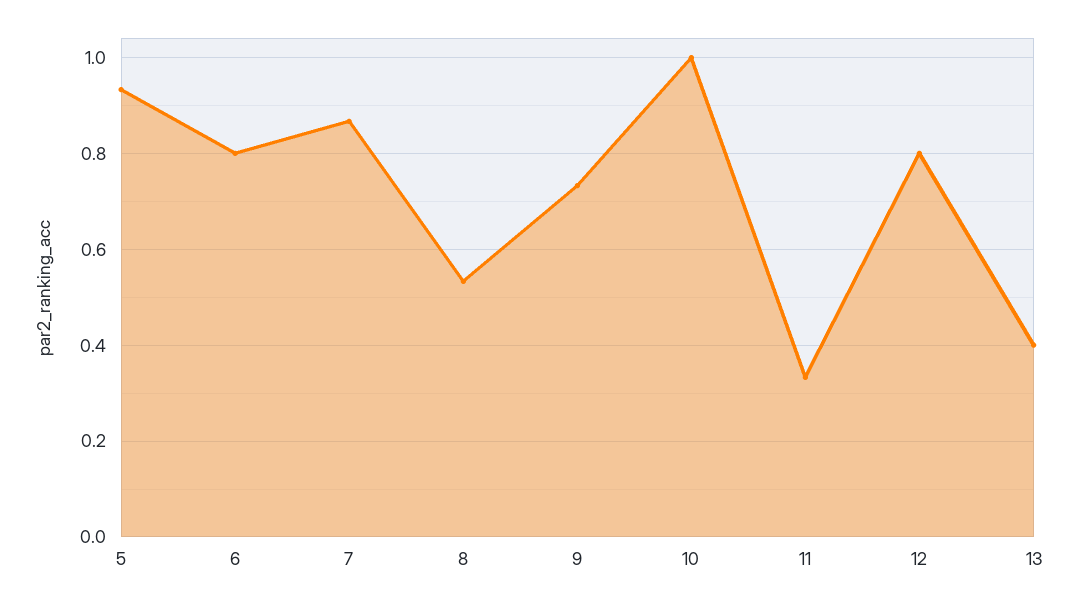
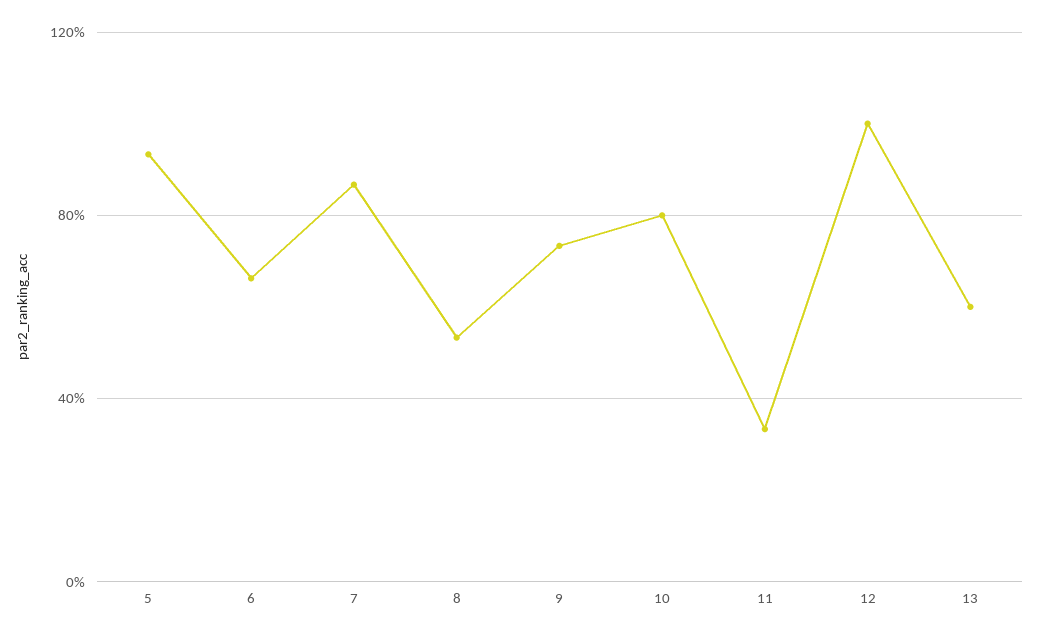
  {
    "5": 0.94,
-   "6": 0.8,
+   "6": 0.65,
    "7": 0.86,
    "8": 0.54,
    "9": 0.74,
-   "10": 1,
+   "10": 0.8,
    "11": 0.34,
-   "12": 0.8,
+   "12": 1,
-   "13": 0.4
+   "13": 0.6
  }

